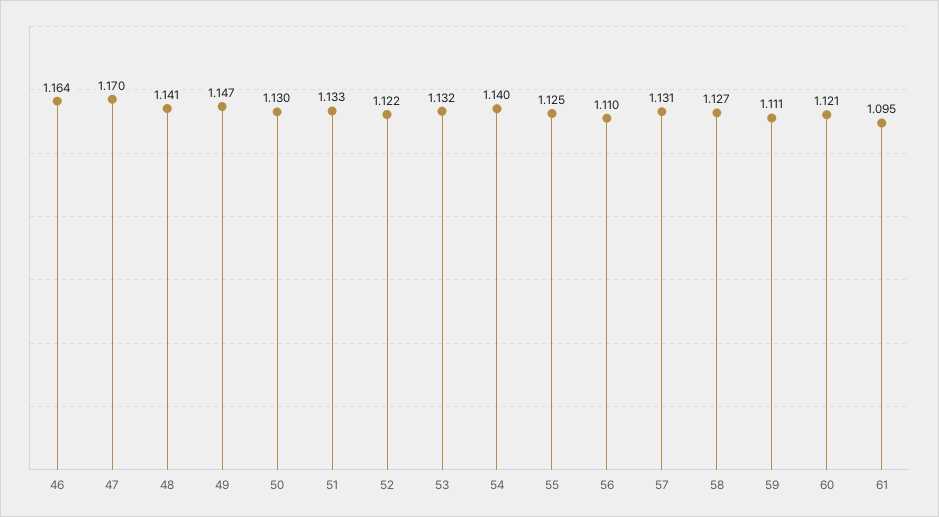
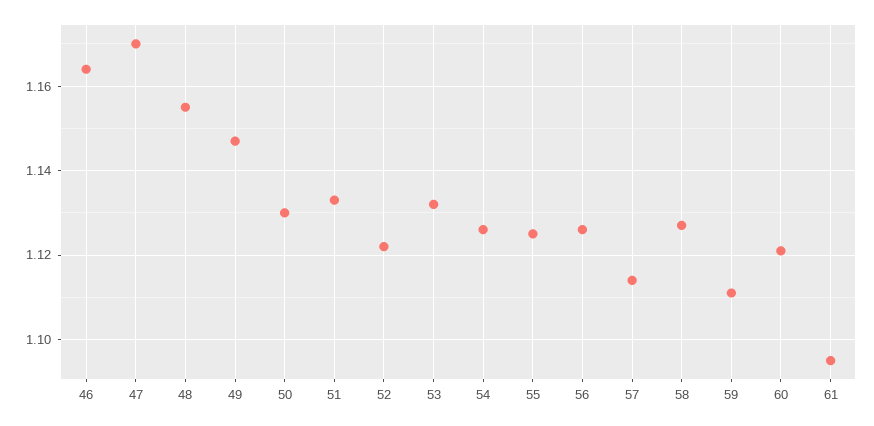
  {
    "46": 1.164,
    "47": 1.17,
-   "48": 1.141,
+   "48": 1.155,
    "49": 1.147,
    "50": 1.13,
    "51": 1.133,
    "52": 1.122,
    "53": 1.132,
-   "54": 1.14,
+   "54": 1.125,
    "55": 1.125,
-   "56": 1.11,
+   "56": 1.125,
-   "57": 1.131,
+   "57": 1.115,
    "58": 1.127,
    "59": 1.111,
    "60": 1.121,
    "61": 1.095
  }

